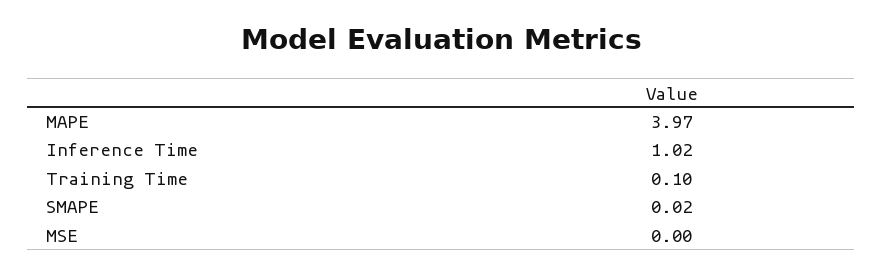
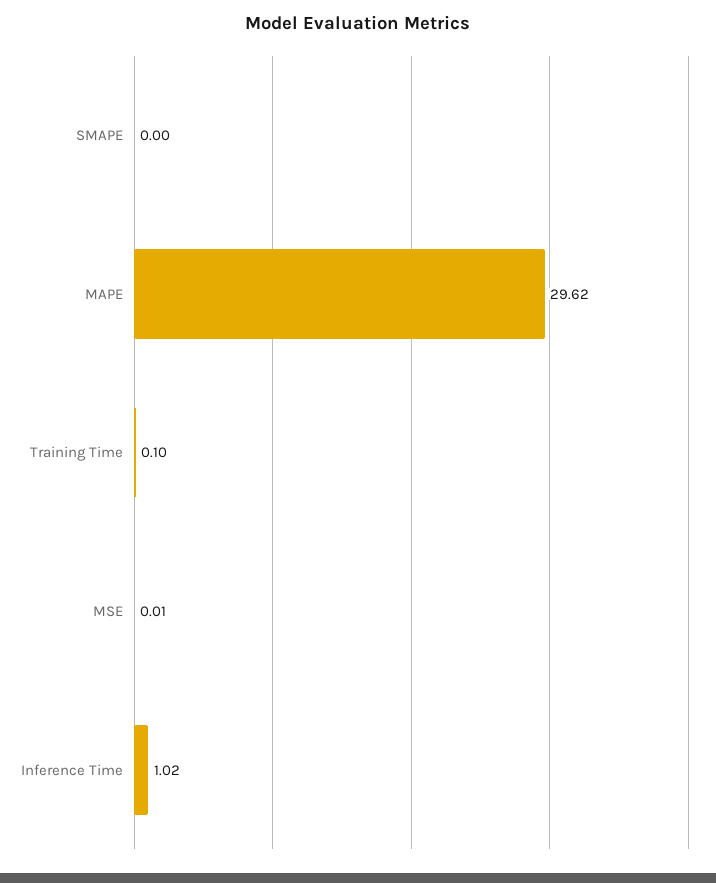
  {
-   "MAPE": 3.97,
+   "MAPE": 29.62,
    "Inference Time": 1.02,
    "Training Time": 0.1,
-   "SMAPE": 0.02,
+   "SMAPE": 0,
-   "MSE": 0
+   "MSE": 0.01
  }

